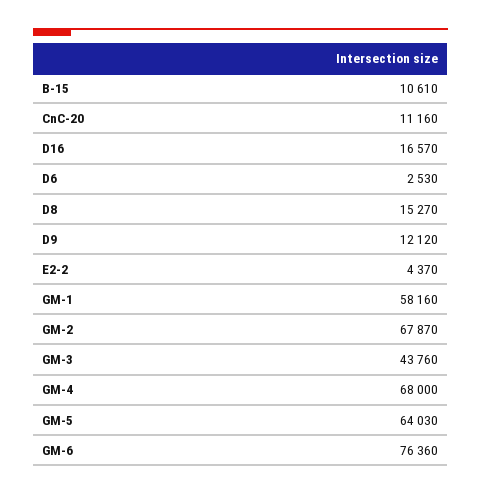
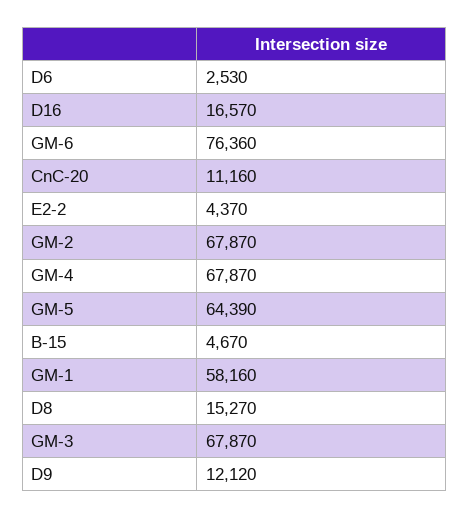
  {
-   "B-15": 10610,
+   "B-15": 4670,
    "CnC-20": 11160,
    "D16": 16570,
    "D6": 2530,
    "D8": 15270,
    "D9": 12120,
    "E2-2": 4370,
    "GM-1": 58160,
    "GM-2": 67870,
-   "GM-3": 43760,
+   "GM-3": 67870,
-   "GM-4": 68000,
+   "GM-4": 67870,
-   "GM-5": 64030,
+   "GM-5": 64390,
    "GM-6": 76360
  }

